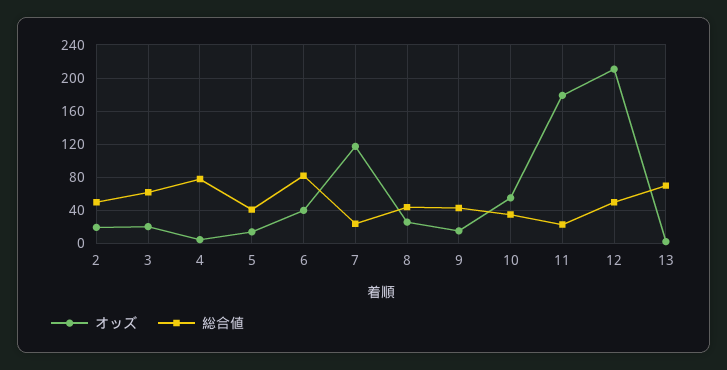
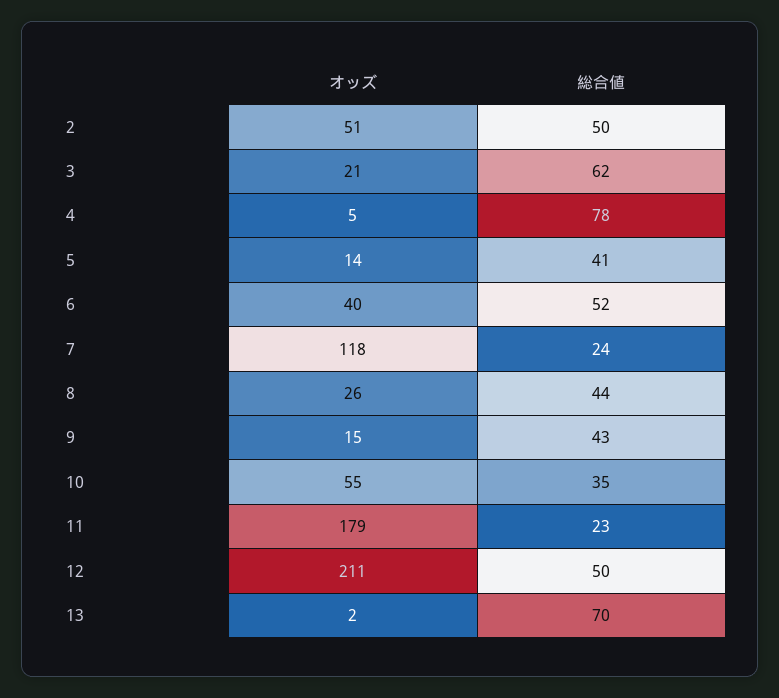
  {
    "オッズ": {
-     "2": 20,
+     "2": 51,
      "3": 21,
      "4": 5,
      "5": 14,
      "6": 40,
      "7": 118,
      "8": 26,
      "9": 15,
      "10": 55,
      "11": 179,
      "12": 211,
      "13": 2
    },
    "総合値": {
      "2": 50,
      "3": 62,
      "4": 78,
      "5": 41,
-     "6": 80,
+     "6": 52,
      "7": 24,
      "8": 44,
      "9": 43,
      "10": 35,
      "11": 23,
      "12": 50,
      "13": 70
    }
  }

